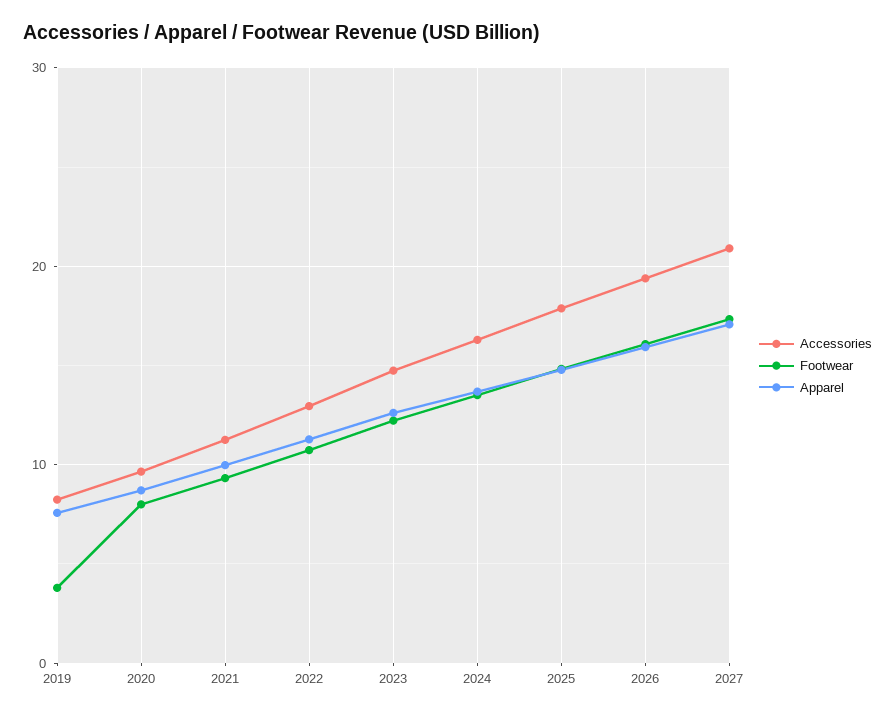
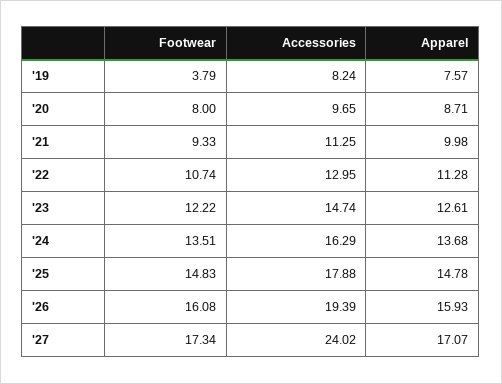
  {
    "Accessories": {
      "2019": 8.24,
      "2020": 9.65,
      "2021": 11.25,
      "2022": 12.95,
      "2023": 14.74,
      "2024": 16.29,
      "2025": 17.88,
      "2026": 19.39,
-     "2027": 21
+     "2027": 24.02
    },
    "Footwear": {
      "2019": 3.79,
      "2020": 8,
      "2021": 9.33,
      "2022": 10.74,
      "2023": 12.22,
      "2024": 13.51,
      "2025": 14.83,
      "2026": 16.08,
      "2027": 17.34
    },
    "Apparel": {
      "2019": 7.57,
      "2020": 8.71,
      "2021": 9.98,
      "2022": 11.28,
      "2023": 12.61,
      "2024": 13.68,
      "2025": 14.78,
      "2026": 15.93,
      "2027": 17.07
    }
  }

